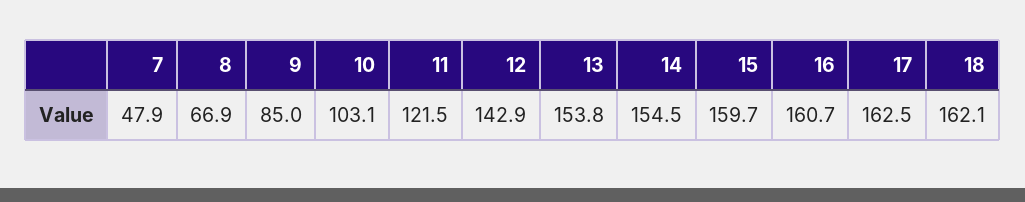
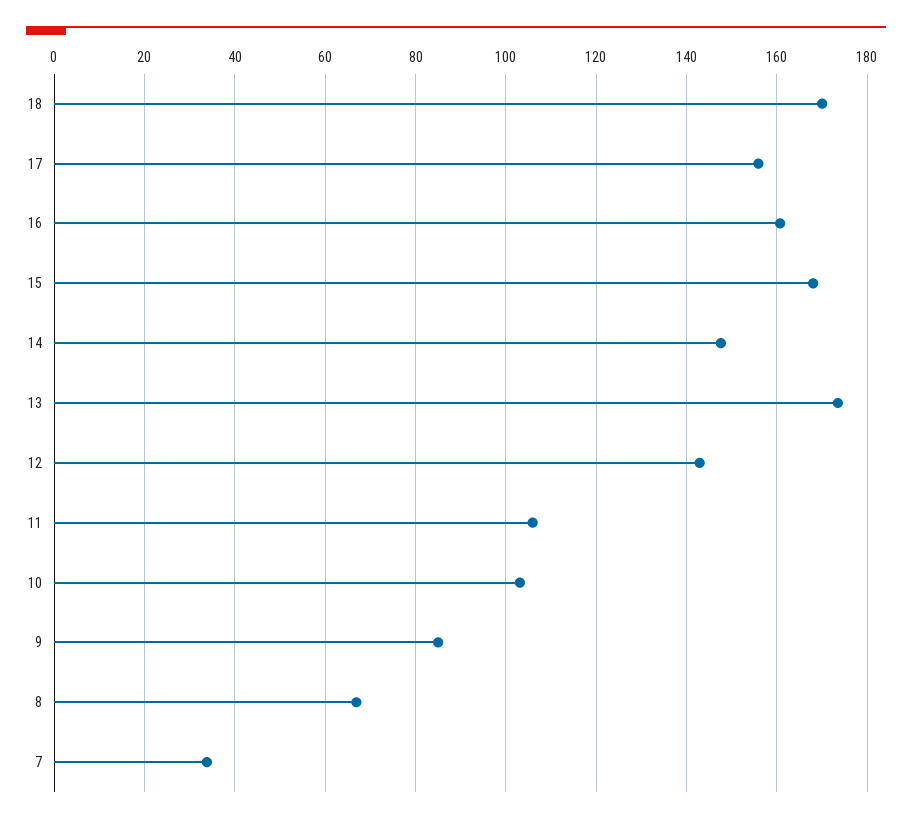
  {
-   "7": 47.9,
+   "7": 34,
    "8": 66.9,
    "9": 85,
    "10": 103.1,
-   "11": 121.5,
+   "11": 106,
    "12": 142.9,
-   "13": 153.8,
+   "13": 174,
-   "14": 154.5,
+   "14": 148,
-   "15": 159.7,
+   "15": 168,
    "16": 160.7,
-   "17": 162.5,
+   "17": 156,
-   "18": 162.1
+   "18": 170
  }

